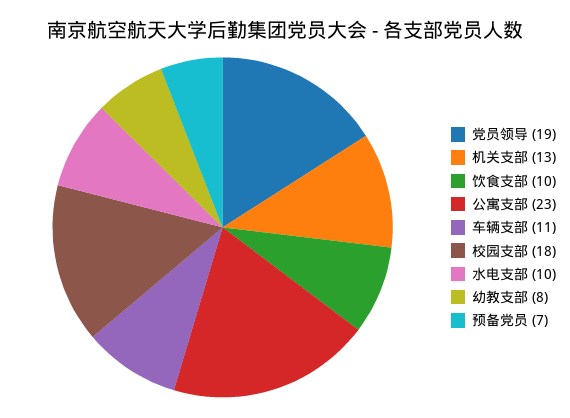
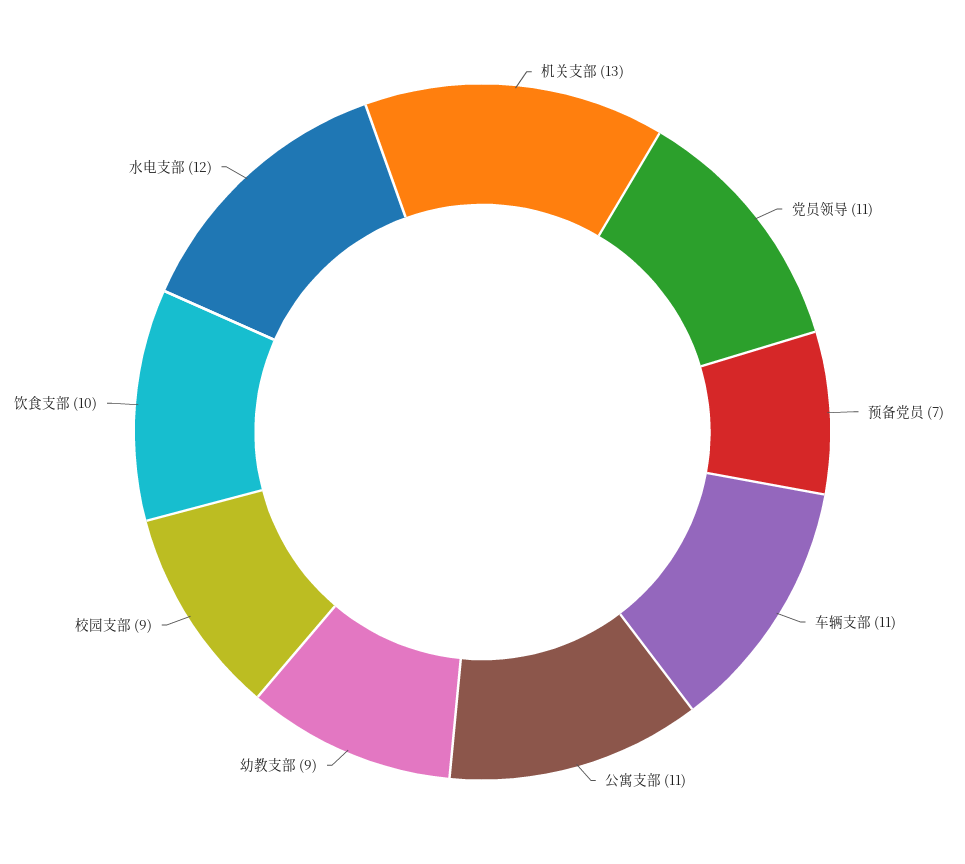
  {
-   "党员领导": 19,
+   "党员领导": 11,
    "机关支部": 13,
    "饮食支部": 10,
-   "公寓支部": 23,
+   "公寓支部": 11,
    "车辆支部": 11,
-   "校园支部": 18,
+   "校园支部": 9,
-   "水电支部": 10,
+   "水电支部": 12,
-   "幼教支部": 8,
+   "幼教支部": 9,
    "预备党员": 7
  }

